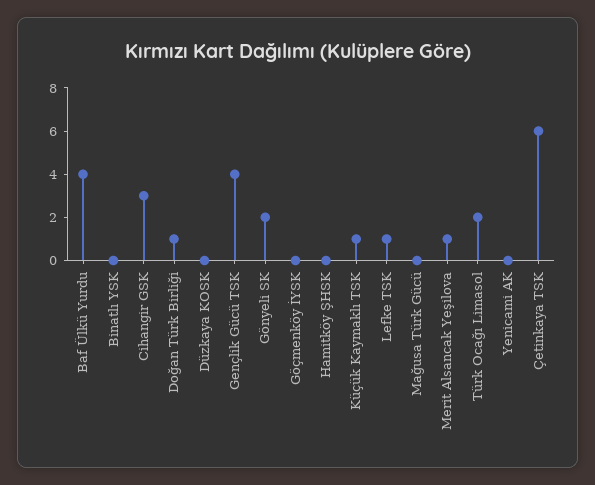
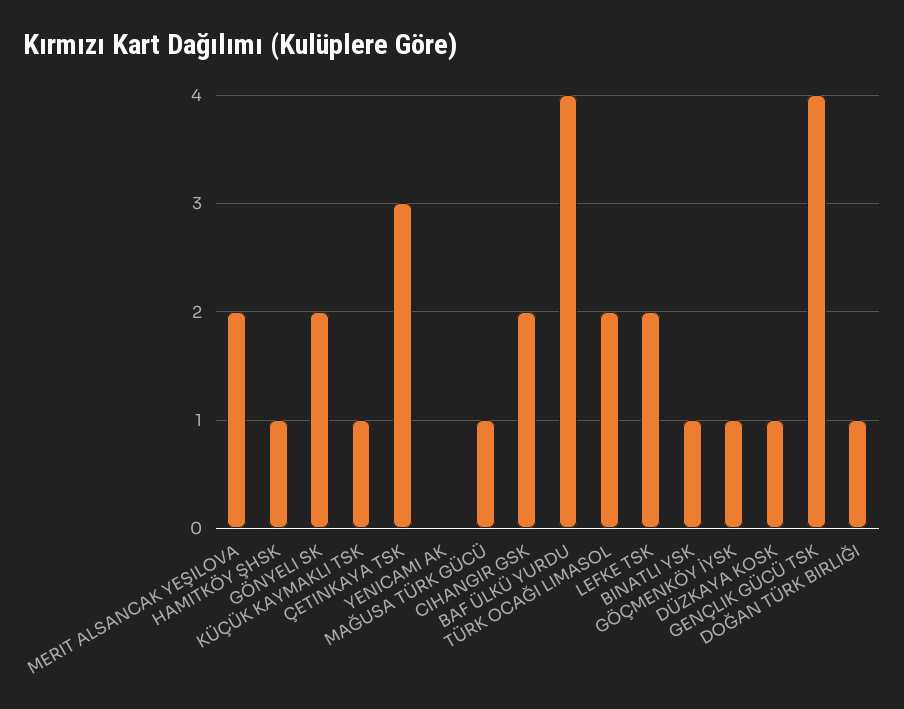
  {
    "Baf Ülkü Yurdu": 4,
-   "Binatlı YSK": 0,
+   "Binatlı YSK": 1,
-   "Cihangir GSK": 3,
+   "Cihangir GSK": 2,
    "Doğan Türk Birliği": 1,
-   "Düzkaya KOSK": 0,
+   "Düzkaya KOSK": 1,
    "Gençlik Gücü TSK": 4,
    "Gönyeli SK": 2,
-   "Göçmenköy İYSK": 0,
+   "Göçmenköy İYSK": 1,
-   "Hamitköy ŞHSK": 0,
+   "Hamitköy ŞHSK": 1,
    "Küçük Kaymaklı TSK": 1,
-   "Lefke TSK": 1,
+   "Lefke TSK": 2,
-   "Mağusa Türk Gücü": 0,
+   "Mağusa Türk Gücü": 1,
-   "Merit Alsancak Yeşilova": 1,
+   "Merit Alsancak Yeşilova": 2,
    "Türk Ocağı Limasol": 2,
    "Yenicami AK": 0,
-   "Çetinkaya TSK": 6
+   "Çetinkaya TSK": 3
  }

